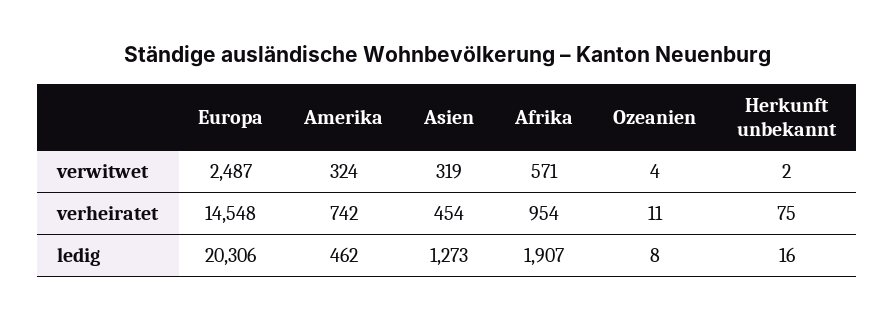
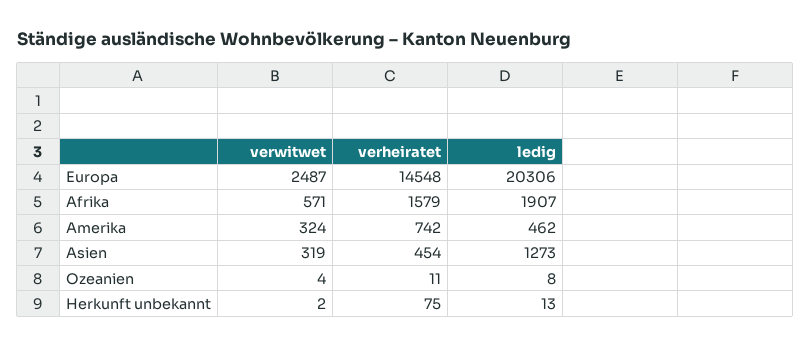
  {
    "Europa": {
      "verwitwet": 2487,
      "verheiratet": 14548,
      "ledig": 20306
    },
    "Amerika": {
      "verwitwet": 324,
      "verheiratet": 742,
      "ledig": 462
    },
    "Asien": {
      "verwitwet": 319,
      "verheiratet": 454,
      "ledig": 1273
    },
    "Afrika": {
      "verwitwet": 571,
-     "verheiratet": 954,
+     "verheiratet": 1579,
      "ledig": 1907
    },
    "Ozeanien": {
      "verwitwet": 4,
      "verheiratet": 11,
      "ledig": 8
    },
    "Herkunft unbekannt": {
      "verwitwet": 2,
      "verheiratet": 75,
-     "ledig": 16
+     "ledig": 13
    }
  }

